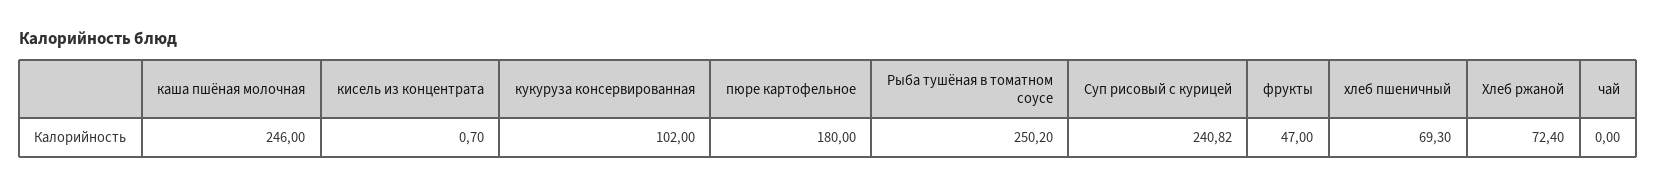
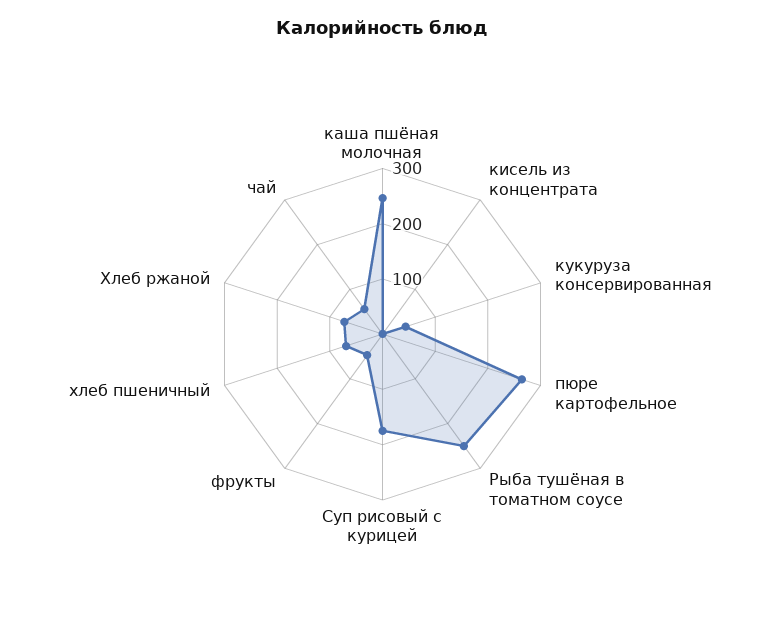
  {
    "каша пшёная молочная": 246,
    "кисель из концентрата": 0.7,
-   "кукуруза консервированная": 102,
+   "кукуруза консервированная": 40,
-   "пюре картофельное": 180,
+   "пюре картофельное": 260,
    "Рыба тушёная в томатном соусе": 250.2,
-   "Суп рисовый с курицей": 240.82,
+   "Суп рисовый с курицей": 180,
    "фрукты": 47,
    "хлеб пшеничный": 69.3,
    "Хлеб ржаной": 72.4,
-   "чай": 0
+   "чай": 60
  }

